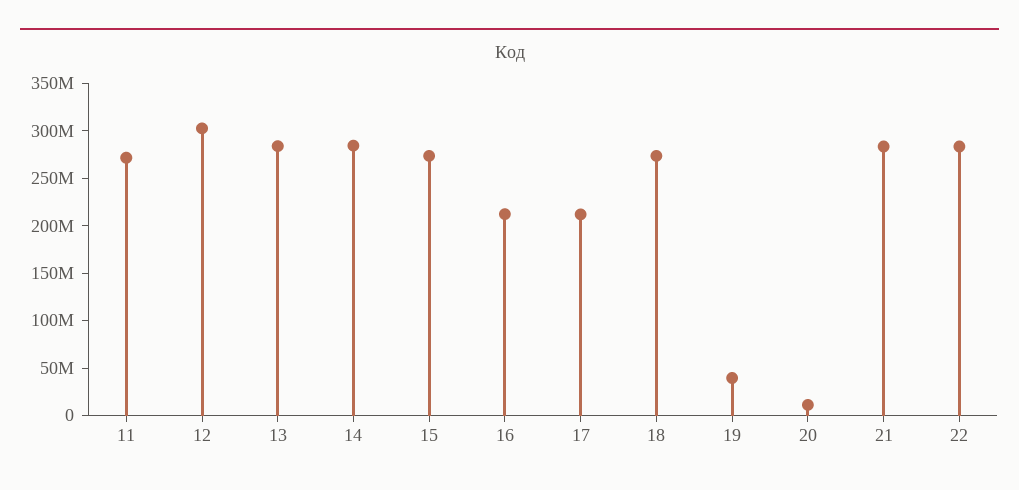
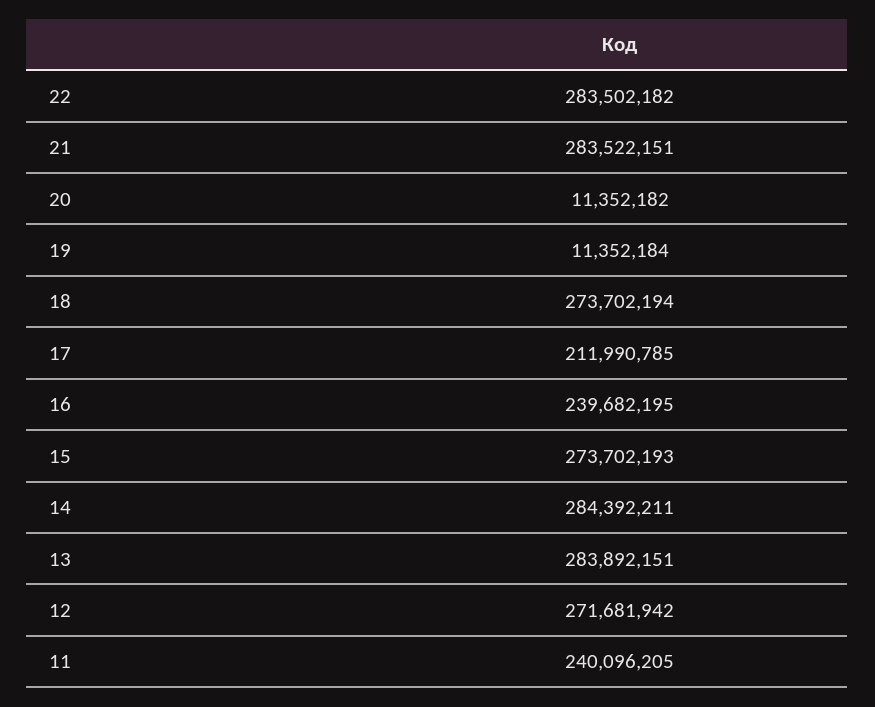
  {
-   "11": 270000000,
+   "11": 240096205,
-   "12": 300000000,
+   "12": 271681942,
    "13": 283892151,
    "14": 284392211,
    "15": 273702193,
-   "16": 210000000,
+   "16": 239682195,
    "17": 211990785,
    "18": 273702194,
-   "19": 40000000,
+   "19": 11352184,
    "20": 11352182,
    "21": 283522151,
    "22": 283502182
  }

